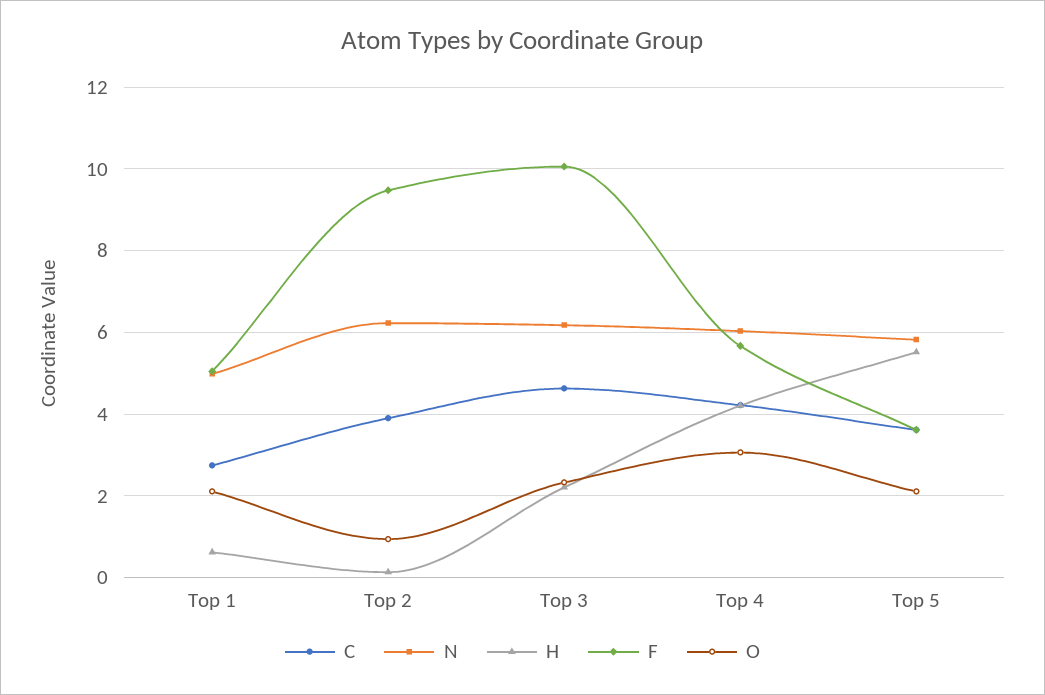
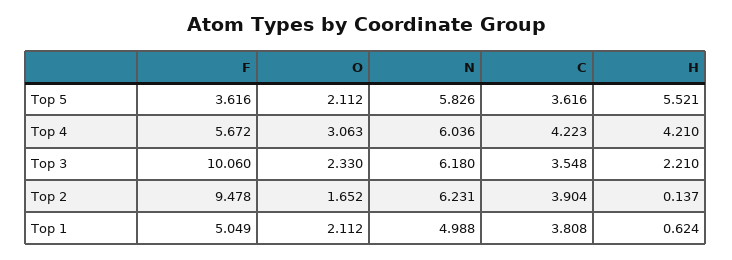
  {
    "C": {
-     "Top 1": 2.8,
+     "Top 1": 3.808,
      "Top 2": 3.904,
-     "Top 3": 4.6,
+     "Top 3": 3.548,
      "Top 4": 4.223,
      "Top 5": 3.616
    },
    "N": {
      "Top 1": 4.988,
      "Top 2": 6.231,
      "Top 3": 6.18,
      "Top 4": 6.036,
      "Top 5": 5.826
    },
    "H": {
      "Top 1": 0.624,
      "Top 2": 0.137,
      "Top 3": 2.21,
      "Top 4": 4.21,
      "Top 5": 5.521
    },
    "F": {
      "Top 1": 5.049,
      "Top 2": 9.478,
      "Top 3": 10.06,
      "Top 4": 5.672,
      "Top 5": 3.616
    },
    "O": {
      "Top 1": 2.112,
-     "Top 2": 1,
+     "Top 2": 1.652,
      "Top 3": 2.33,
      "Top 4": 3.063,
      "Top 5": 2.112
    }
  }

